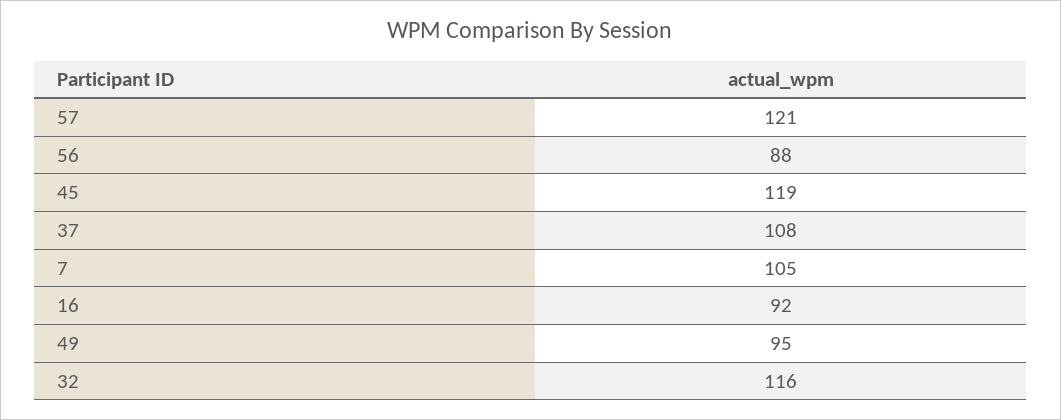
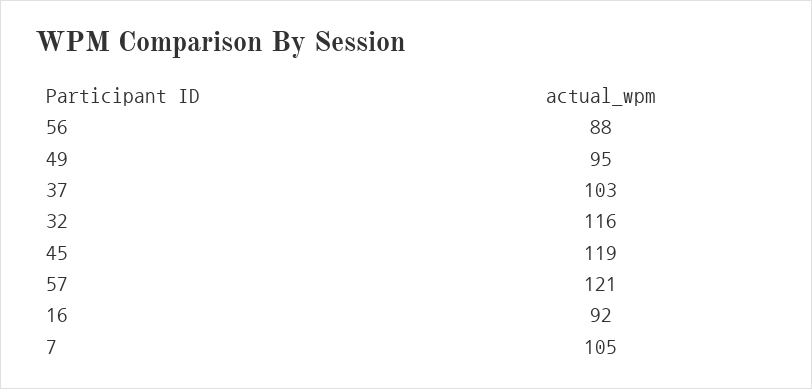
  {
    "57": 121,
    "56": 88,
    "45": 119,
-   "37": 108,
+   "37": 103,
    "7": 105,
    "16": 92,
    "49": 95,
    "32": 116
  }

